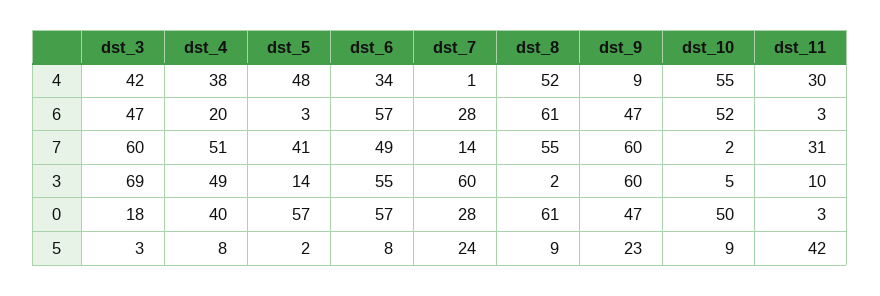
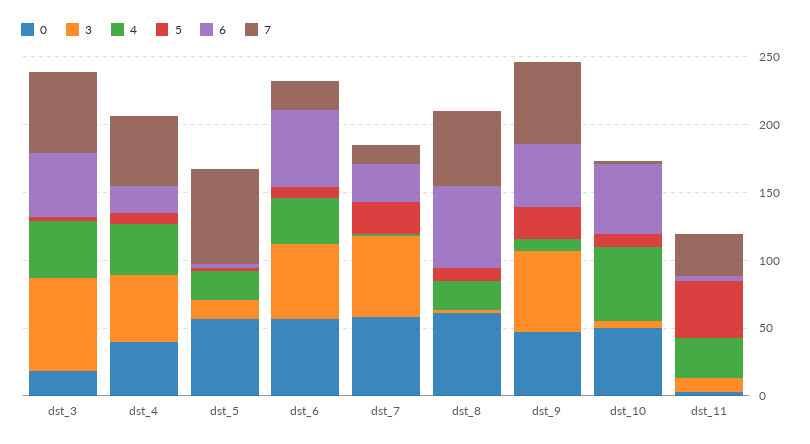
  {
    "4": {
      "dst_3": 42,
      "dst_4": 38,
-     "dst_5": 48,
+     "dst_5": 20,
      "dst_6": 34,
      "dst_7": 1,
-     "dst_8": 52,
+     "dst_8": 20,
      "dst_9": 9,
      "dst_10": 55,
      "dst_11": 30
    },
    "6": {
      "dst_3": 47,
      "dst_4": 20,
      "dst_5": 3,
      "dst_6": 57,
      "dst_7": 28,
      "dst_8": 61,
      "dst_9": 47,
      "dst_10": 52,
      "dst_11": 3
    },
    "7": {
      "dst_3": 60,
      "dst_4": 51,
-     "dst_5": 41,
+     "dst_5": 70,
-     "dst_6": 49,
+     "dst_6": 20,
      "dst_7": 14,
      "dst_8": 55,
      "dst_9": 60,
      "dst_10": 2,
      "dst_11": 31
    },
    "3": {
      "dst_3": 69,
      "dst_4": 49,
      "dst_5": 14,
      "dst_6": 55,
      "dst_7": 60,
      "dst_8": 2,
      "dst_9": 60,
      "dst_10": 5,
      "dst_11": 10
    },
    "0": {
      "dst_3": 18,
      "dst_4": 40,
      "dst_5": 57,
      "dst_6": 57,
-     "dst_7": 28,
+     "dst_7": 60,
      "dst_8": 61,
      "dst_9": 47,
      "dst_10": 50,
      "dst_11": 3
    },
    "5": {
      "dst_3": 3,
      "dst_4": 8,
      "dst_5": 2,
      "dst_6": 8,
      "dst_7": 24,
      "dst_8": 9,
      "dst_9": 23,
      "dst_10": 9,
      "dst_11": 42
    }
  }

